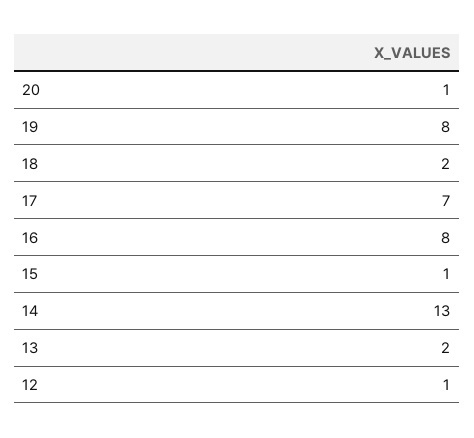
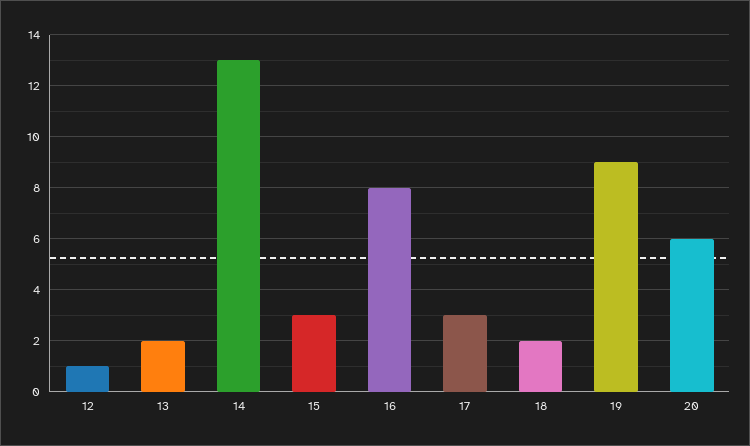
  {
-   "20": 1,
+   "20": 6,
-   "19": 8,
+   "19": 9,
    "18": 2,
-   "17": 7,
+   "17": 3,
    "16": 8,
-   "15": 1,
+   "15": 3,
    "14": 13,
    "13": 2,
    "12": 1
  }

